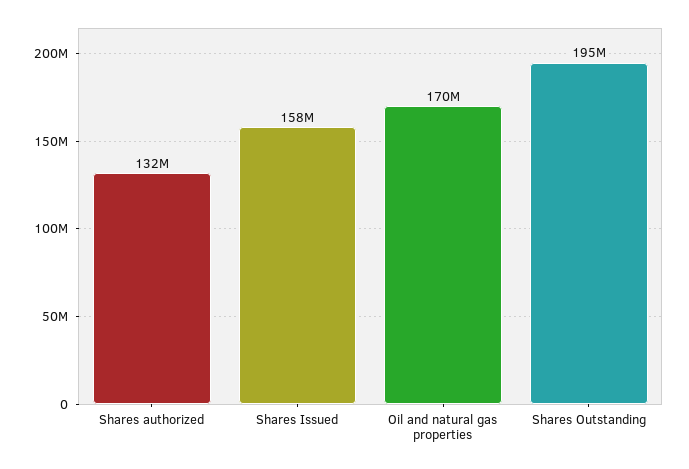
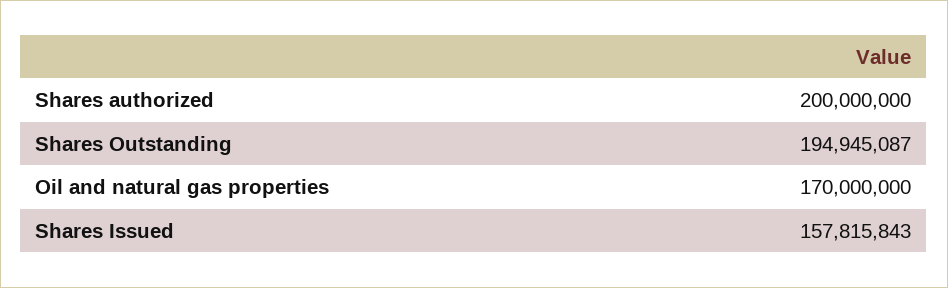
  {
-   "Shares authorized": 132000000,
+   "Shares authorized": 200000000,
    "Shares Issued": 157815843,
    "Oil and natural gas properties": 170000000,
    "Shares Outstanding": 194945087
  }

